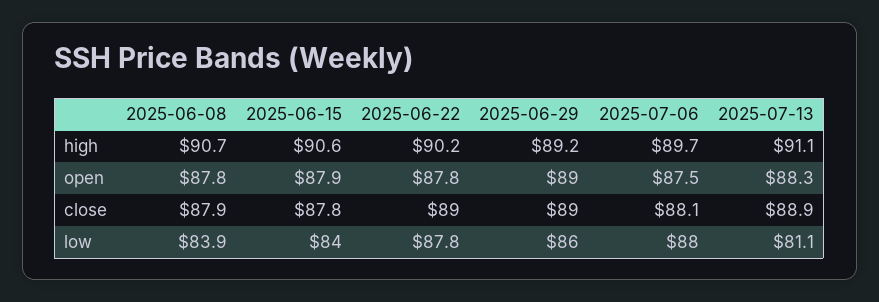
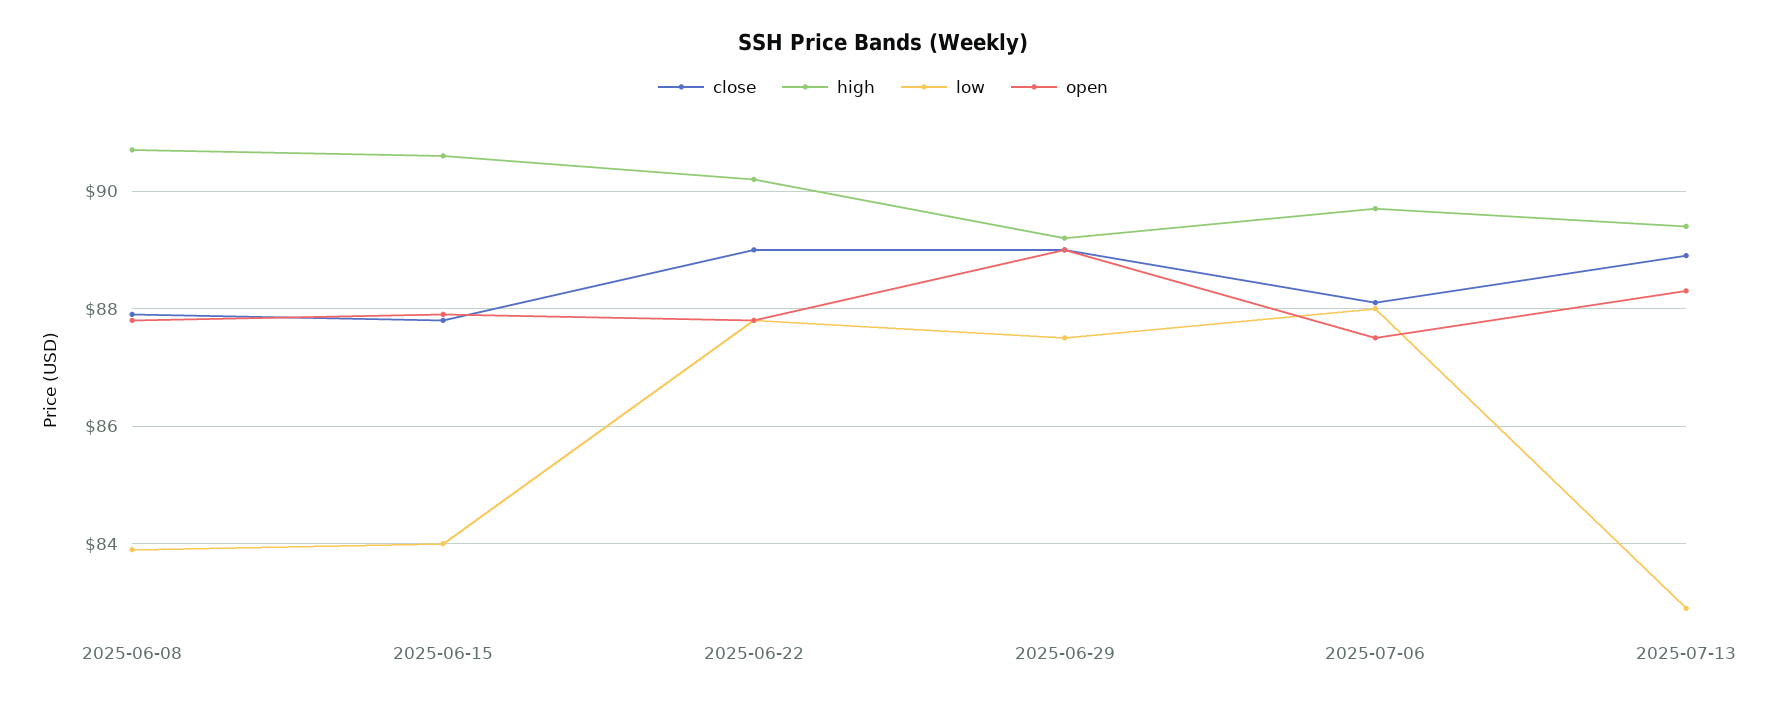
  {
    "high": {
      "2025-06-08": 90.7,
      "2025-06-15": 90.6,
      "2025-06-22": 90.2,
      "2025-06-29": 89.2,
      "2025-07-06": 89.7,
-     "2025-07-13": 91.1
+     "2025-07-13": 89.5
    },
    "open": {
      "2025-06-08": 87.8,
      "2025-06-15": 87.9,
      "2025-06-22": 87.8,
      "2025-06-29": 89,
      "2025-07-06": 87.5,
      "2025-07-13": 88.3
    },
    "close": {
      "2025-06-08": 87.9,
      "2025-06-15": 87.8,
      "2025-06-22": 89,
      "2025-06-29": 89,
      "2025-07-06": 88.1,
      "2025-07-13": 88.9
    },
    "low": {
      "2025-06-08": 83.9,
      "2025-06-15": 84,
      "2025-06-22": 87.8,
-     "2025-06-29": 86,
+     "2025-06-29": 87.5,
      "2025-07-06": 88,
-     "2025-07-13": 81.1
+     "2025-07-13": 83
    }
  }

